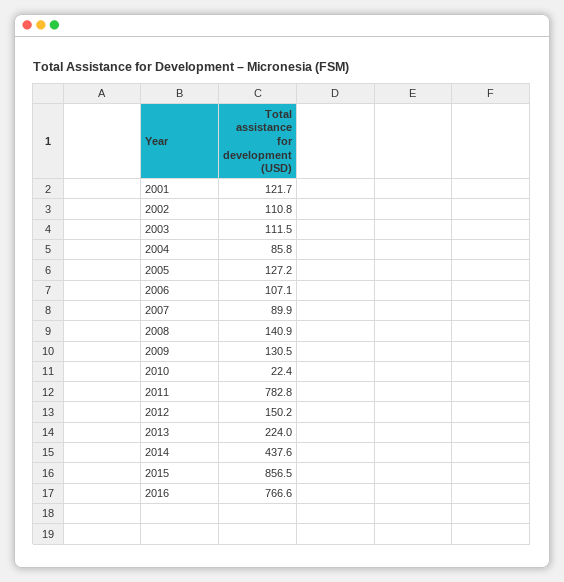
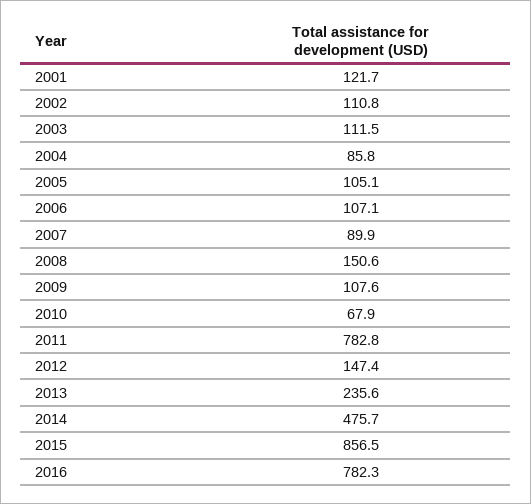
  {
    "2001": 121.7,
    "2002": 110.8,
    "2003": 111.5,
    "2004": 85.8,
-   "2005": 127.2,
+   "2005": 105.1,
    "2006": 107.1,
    "2007": 89.9,
-   "2008": 140.9,
+   "2008": 150.6,
-   "2009": 130.5,
+   "2009": 107.6,
-   "2010": 22.4,
+   "2010": 67.9,
    "2011": 782.8,
-   "2012": 150.2,
+   "2012": 147.4,
-   "2013": 224,
+   "2013": 235.6,
-   "2014": 437.6,
+   "2014": 475.7,
    "2015": 856.5,
-   "2016": 766.6
+   "2016": 782.3
  }

